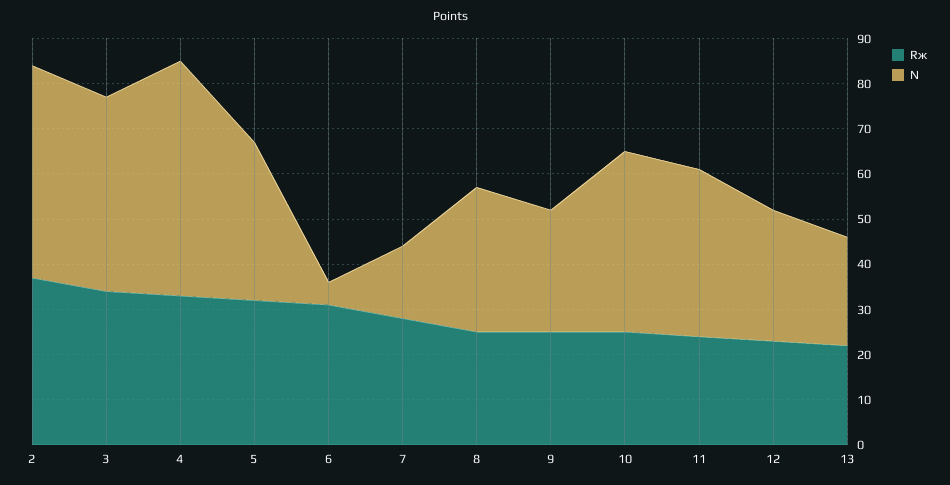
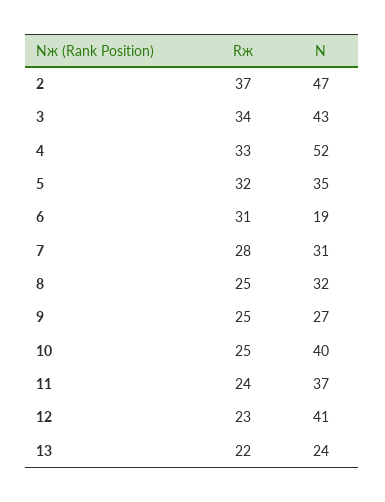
  {
    "Rж": {
      "2": 37,
      "3": 34,
      "4": 33,
      "5": 32,
      "6": 31,
      "7": 28,
      "8": 25,
      "9": 25,
      "10": 25,
      "11": 24,
      "12": 23,
      "13": 22
    },
    "N": {
      "2": 47,
      "3": 43,
      "4": 52,
      "5": 35,
-     "6": 5,
+     "6": 19,
-     "7": 15,
+     "7": 31,
      "8": 32,
      "9": 27,
      "10": 40,
      "11": 37,
-     "12": 30,
+     "12": 41,
      "13": 24
    }
  }

